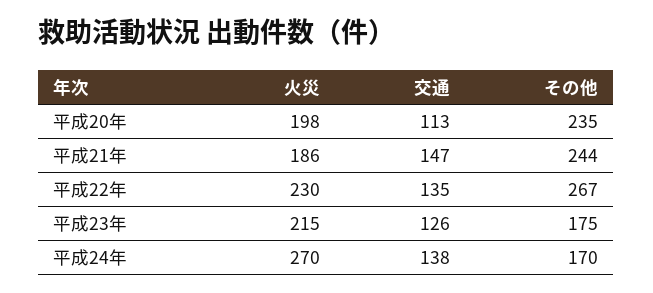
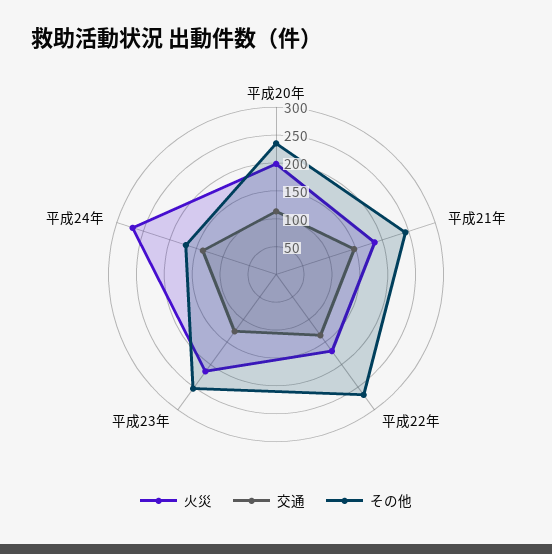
  {
    "火災": {
      "平成20年": 198,
      "平成21年": 186,
-     "平成22年": 230,
+     "平成22年": 175,
      "平成23年": 215,
      "平成24年": 270
    },
    "交通": {
      "平成20年": 113,
      "平成21年": 147,
      "平成22年": 135,
      "平成23年": 126,
      "平成24年": 138
    },
    "その他": {
      "平成20年": 235,
      "平成21年": 244,
      "平成22年": 267,
-     "平成23年": 175,
+     "平成23年": 250,
      "平成24年": 170
    }
  }

